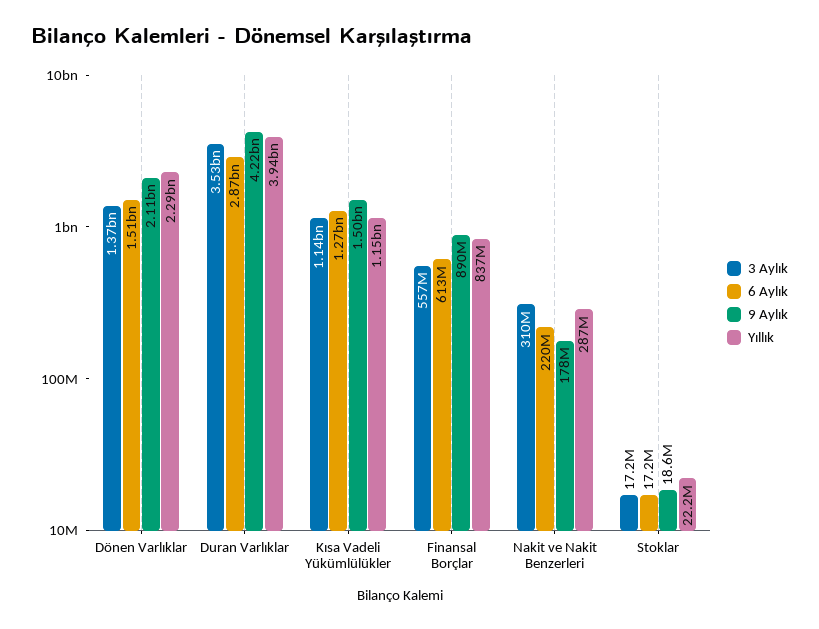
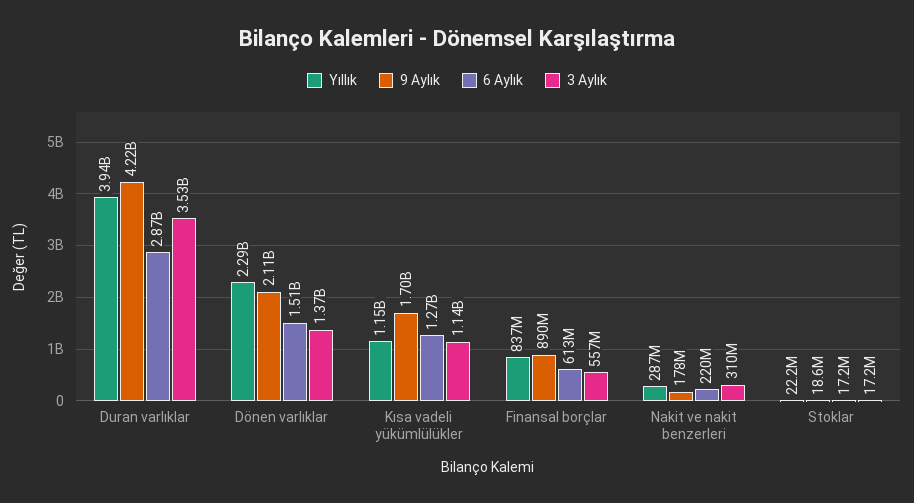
  {
    "3 Aylık": {
      "Dönen Varlıklar": 1370000000,
      "Duran Varlıklar": 3530000000,
      "Kısa Vadeli Yükümlülükler": 1140000000,
      "Finansal Borçlar": 557000000,
      "Nakit ve Nakit Benzerleri": 310000000,
      "Stoklar": 17200000
    },
    "6 Aylık": {
      "Dönen Varlıklar": 1510000000,
      "Duran Varlıklar": 2870000000,
      "Kısa Vadeli Yükümlülükler": 1270000000,
      "Finansal Borçlar": 613000000,
      "Nakit ve Nakit Benzerleri": 220000000,
      "Stoklar": 17200000
    },
    "9 Aylık": {
      "Dönen Varlıklar": 2110000000,
      "Duran Varlıklar": 4220000000,
-     "Kısa Vadeli Yükümlülükler": 1500000000,
+     "Kısa Vadeli Yükümlülükler": 1700000000,
      "Finansal Borçlar": 890000000,
      "Nakit ve Nakit Benzerleri": 178000000,
      "Stoklar": 18600000
    },
    "Yıllık": {
      "Dönen Varlıklar": 2290000000,
      "Duran Varlıklar": 3940000000,
      "Kısa Vadeli Yükümlülükler": 1150000000,
      "Finansal Borçlar": 837000000,
      "Nakit ve Nakit Benzerleri": 287000000,
      "Stoklar": 22200000
    }
  }

